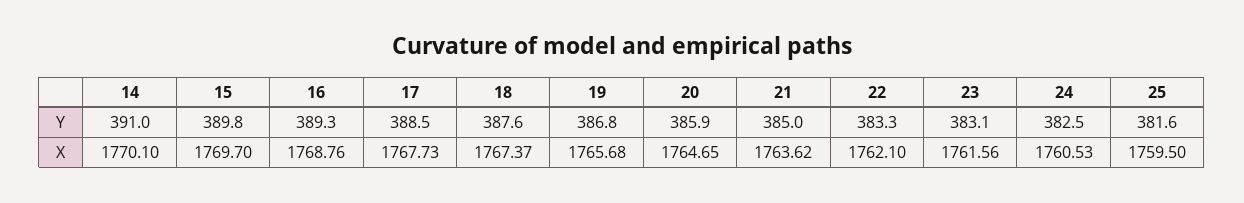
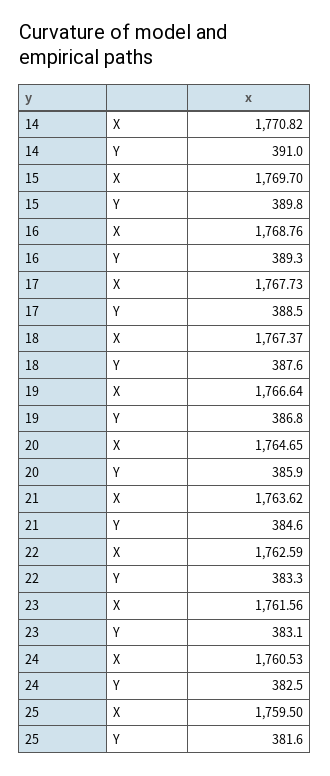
  {
    "14": {
      "Y": 391,
-     "X": 1770.1
+     "X": 1770.82
    },
    "15": {
      "Y": 389.8,
      "X": 1769.7
    },
    "16": {
      "Y": 389.3,
      "X": 1768.76
    },
    "17": {
      "Y": 388.5,
      "X": 1767.73
    },
    "18": {
      "Y": 387.6,
      "X": 1767.37
    },
    "19": {
      "Y": 386.8,
-     "X": 1765.68
+     "X": 1766.64
    },
    "20": {
      "Y": 385.9,
      "X": 1764.65
    },
    "21": {
-     "Y": 385,
+     "Y": 384.6,
      "X": 1763.62
    },
    "22": {
      "Y": 383.3,
-     "X": 1762.1
+     "X": 1762.59
    },
    "23": {
      "Y": 383.1,
      "X": 1761.56
    },
    "24": {
      "Y": 382.5,
      "X": 1760.53
    },
    "25": {
      "Y": 381.6,
      "X": 1759.5
    }
  }

